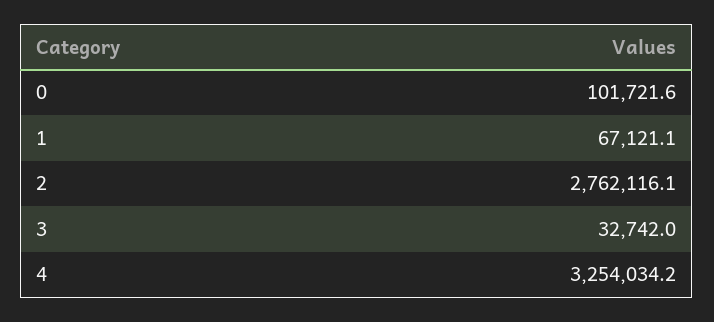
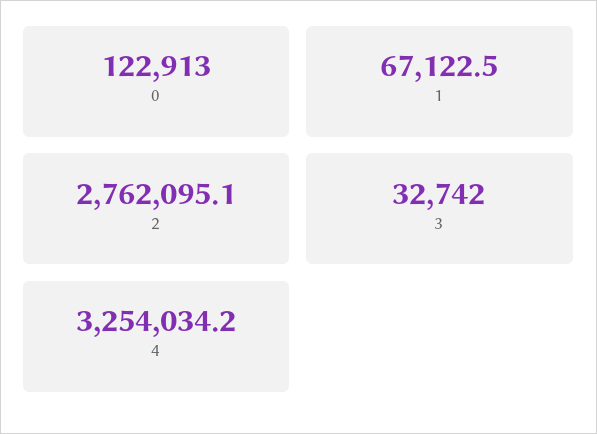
  {
-   "0": 101721.6,
+   "0": 122913,
-   "1": 67121.1,
+   "1": 67122.5,
-   "2": 2762116.1,
+   "2": 2762095.1,
    "3": 32742,
    "4": 3254034.2
  }

